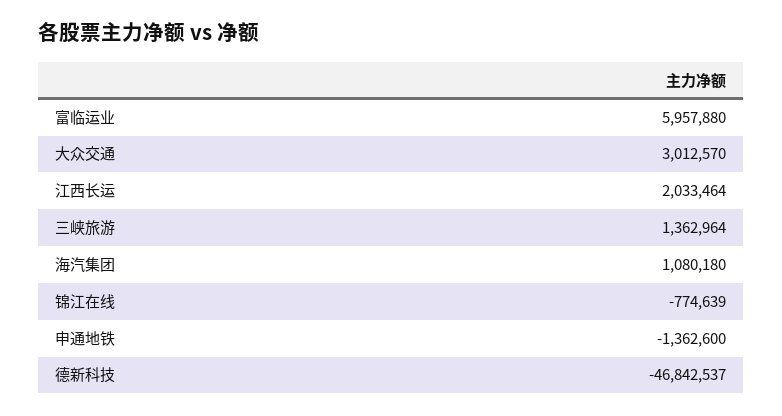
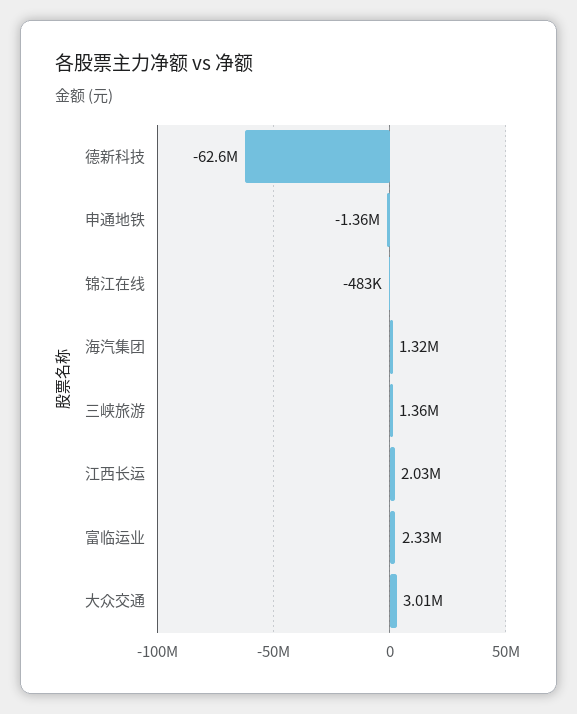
  {
-   "富临运业": 5957880,
+   "富临运业": 2330000,
    "大众交通": 3012570,
    "江西长运": 2033464,
    "三峡旅游": 1362964,
-   "海汽集团": 1080180,
+   "海汽集团": 1320000,
-   "锦江在线": -774639,
+   "锦江在线": -483000,
    "申通地铁": -1362600,
-   "德新科技": -46842537
+   "德新科技": -62600000
  }

